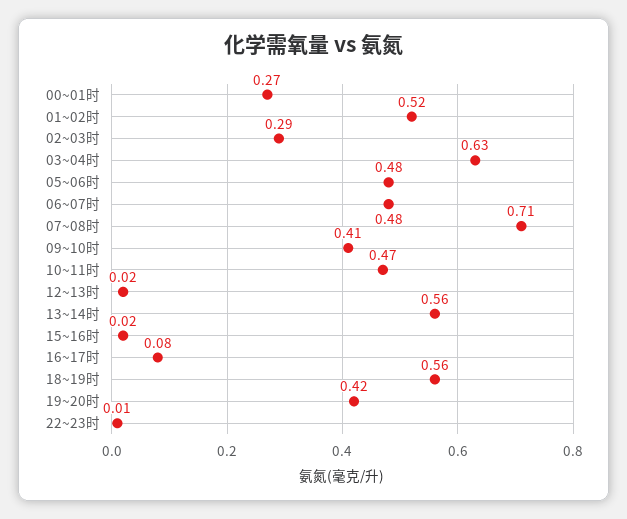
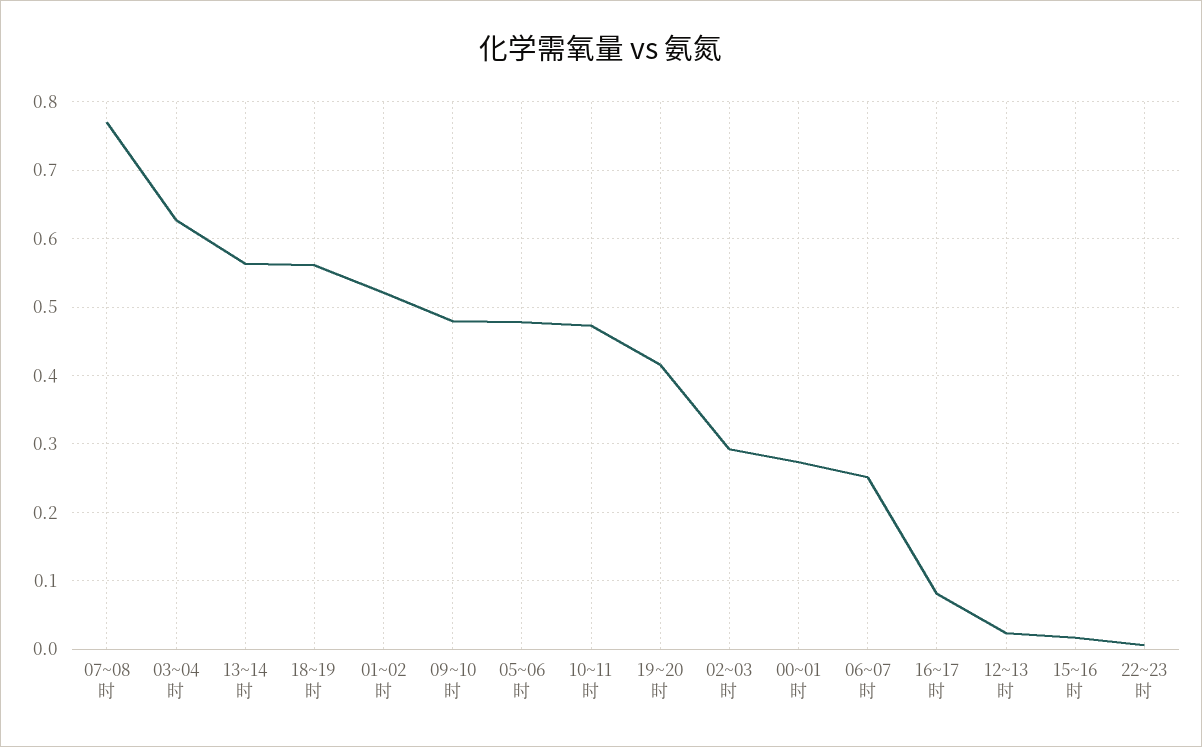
  {
    "00~01时": 0.27,
    "01~02时": 0.52,
    "02~03时": 0.29,
    "03~04时": 0.63,
    "05~06时": 0.48,
-   "06~07时": 0.48,
+   "06~07时": 0.25,
-   "07~08时": 0.71,
+   "07~08时": 0.77,
-   "09~10时": 0.41,
+   "09~10时": 0.48,
    "10~11时": 0.47,
    "12~13时": 0.02,
    "13~14时": 0.56,
    "15~16时": 0.02,
    "16~17时": 0.08,
    "18~19时": 0.56,
    "19~20时": 0.42,
    "22~23时": 0.01
  }

